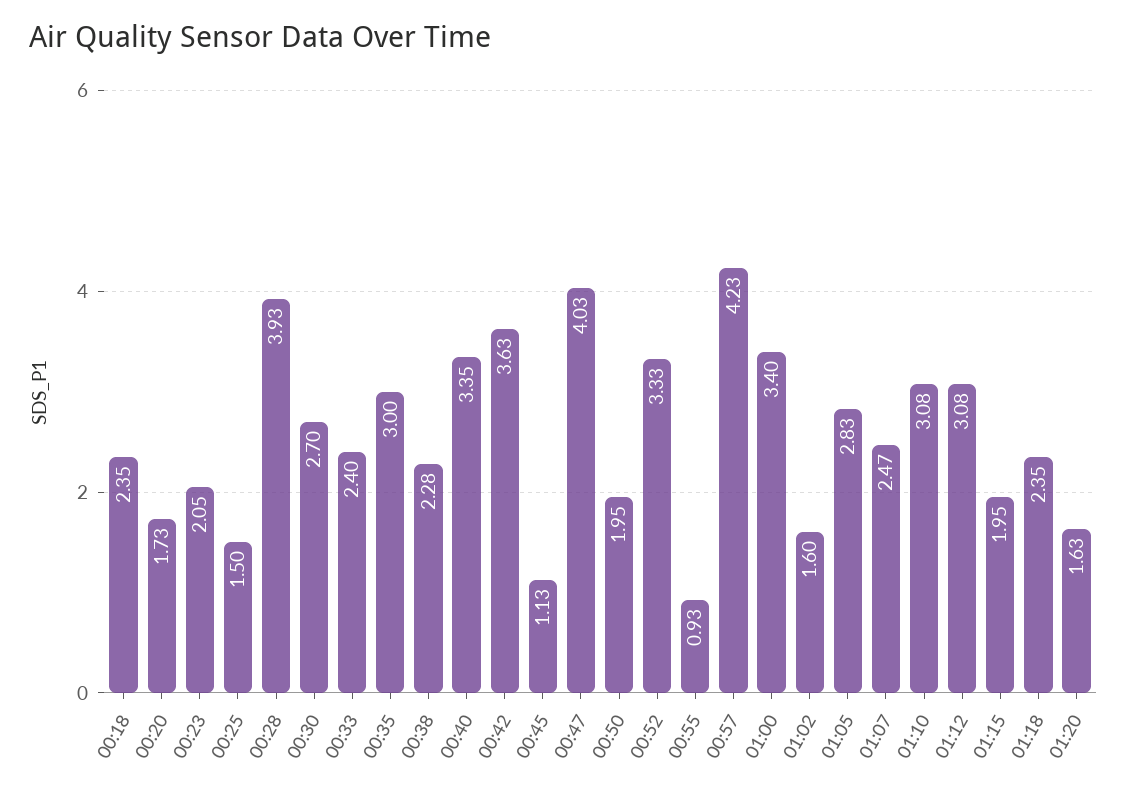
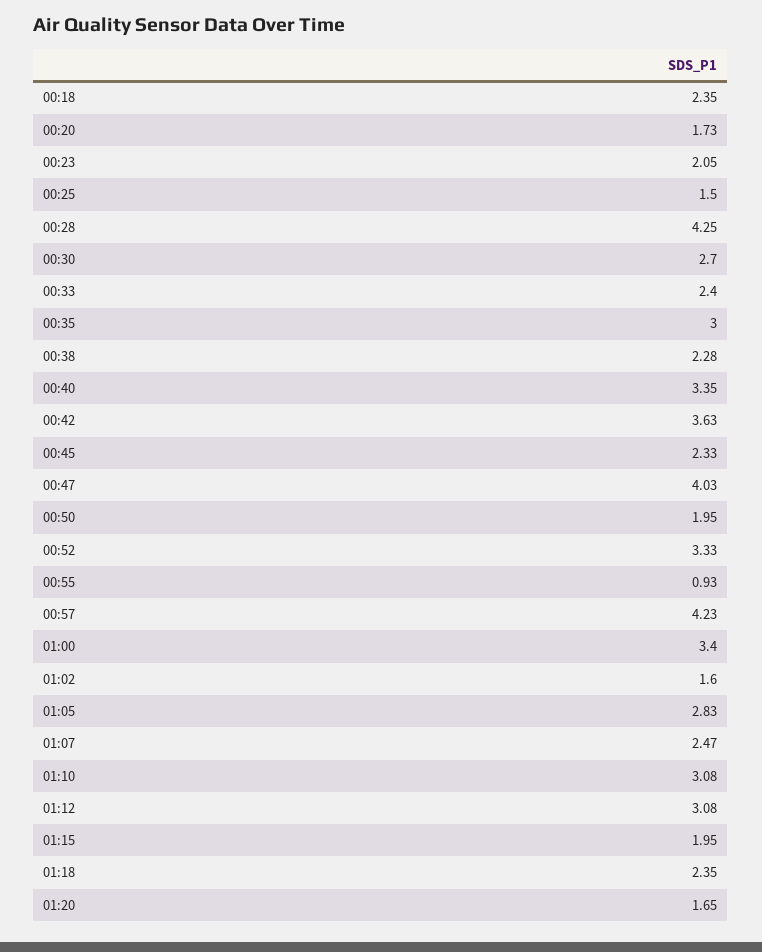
  {
    "00:18": 2.35,
    "00:20": 1.73,
    "00:23": 2.05,
    "00:25": 1.5,
-   "00:28": 3.93,
+   "00:28": 4.25,
    "00:30": 2.7,
    "00:33": 2.4,
    "00:35": 3,
    "00:38": 2.28,
    "00:40": 3.35,
    "00:42": 3.63,
-   "00:45": 1.13,
+   "00:45": 2.33,
    "00:47": 4.03,
    "00:50": 1.95,
    "00:52": 3.33,
    "00:55": 0.93,
    "00:57": 4.23,
    "01:00": 3.4,
    "01:02": 1.6,
    "01:05": 2.83,
    "01:07": 2.47,
    "01:10": 3.08,
    "01:12": 3.08,
    "01:15": 1.95,
    "01:18": 2.35,
-   "01:20": 1.63
+   "01:20": 1.65
  }

